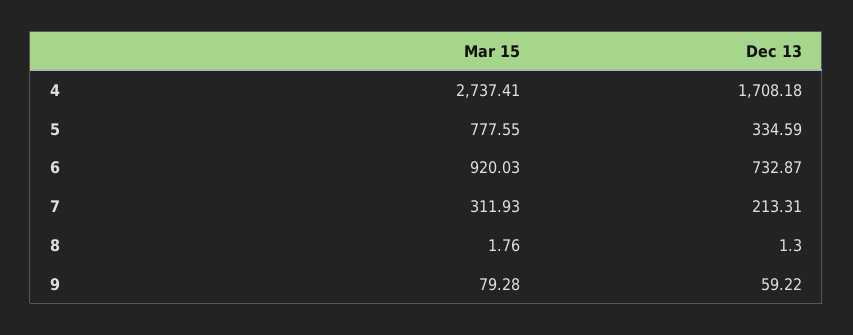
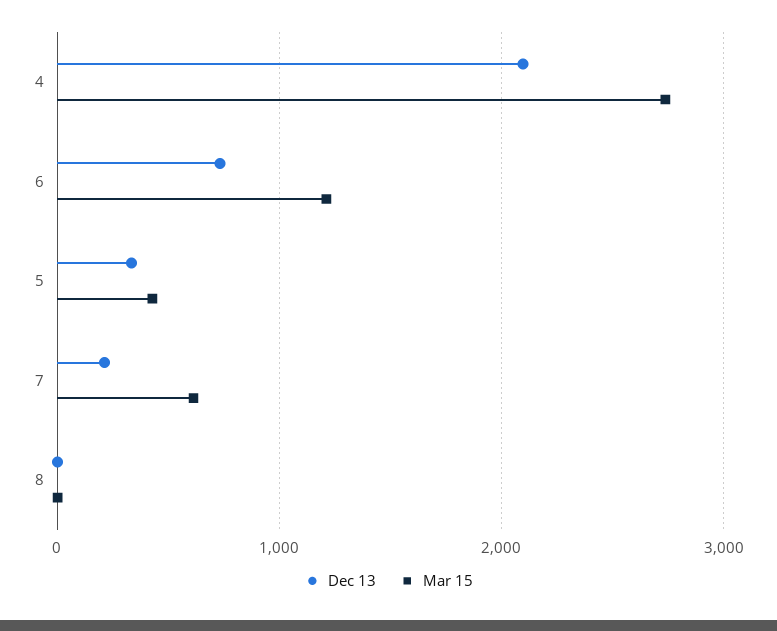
  {
    "Mar 15": {
      "4": 2737.41,
-     "5": 777.55,
+     "5": 400,
-     "6": 920.03,
+     "6": 1200,
-     "7": 311.93,
+     "7": 600,
-     "8": 1.76,
+     "8": 1.76
-     "9": 79.28
    },
    "Dec 13": {
-     "4": 1708.18,
+     "4": 2100,
      "5": 334.59,
      "6": 732.87,
      "7": 213.31,
-     "8": 1.3,
+     "8": 1.3
-     "9": 59.22
    }
  }

